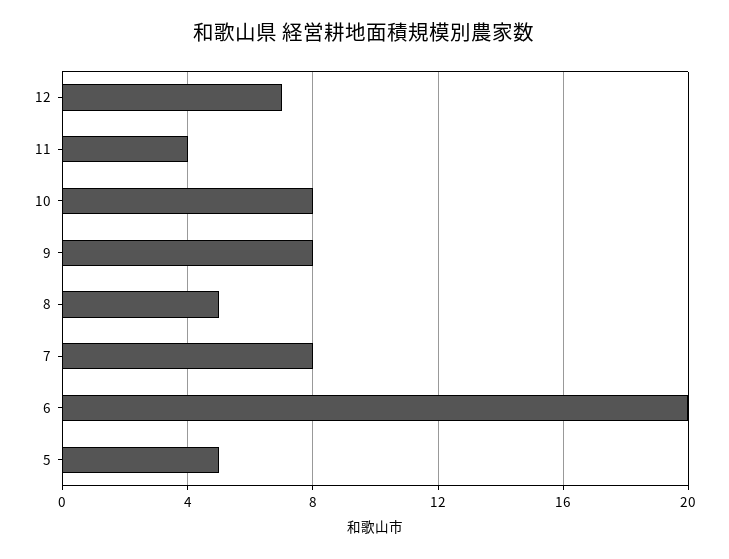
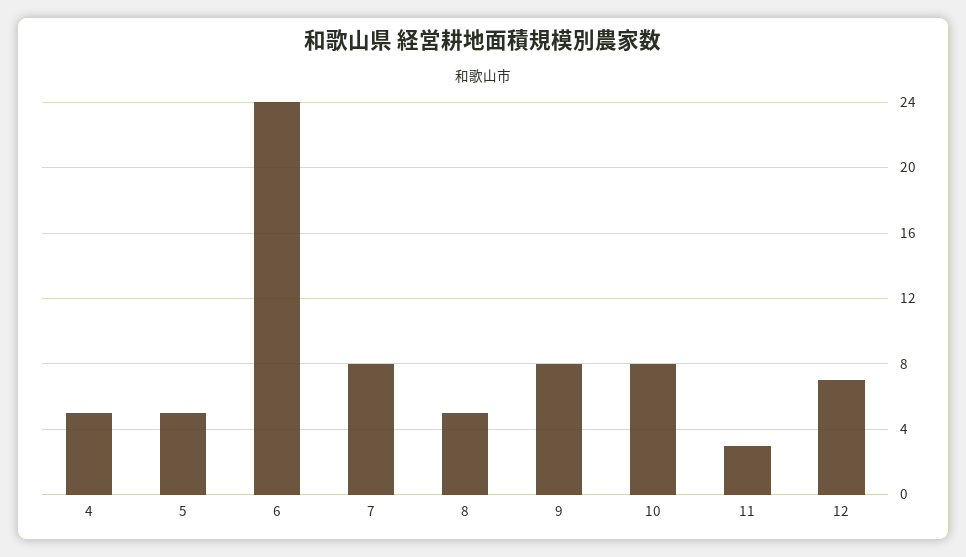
  {
    "12": 7,
-   "11": 4,
+   "11": 3,
    "10": 8,
    "9": 8,
    "8": 5,
    "7": 8,
-   "6": 20,
+   "6": 24,
-   "5": 5
+   "5": 5,
+   "4": 5
  }

